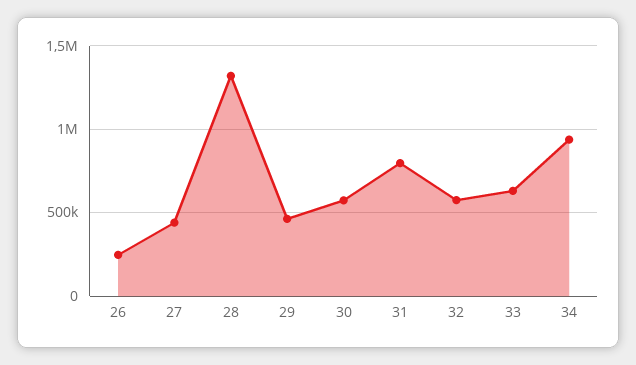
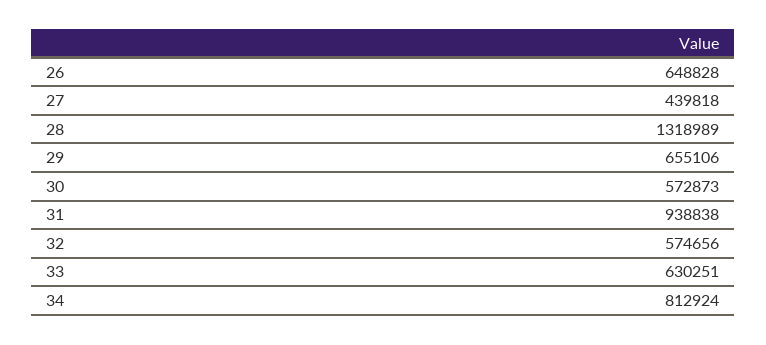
  {
-   "26": 250000,
+   "26": 648828,
    "27": 439818,
    "28": 1318989,
-   "29": 450000,
+   "29": 655106,
    "30": 572873,
-   "31": 800000,
+   "31": 938838,
    "32": 574656,
    "33": 630251,
-   "34": 950000
+   "34": 812924
  }

